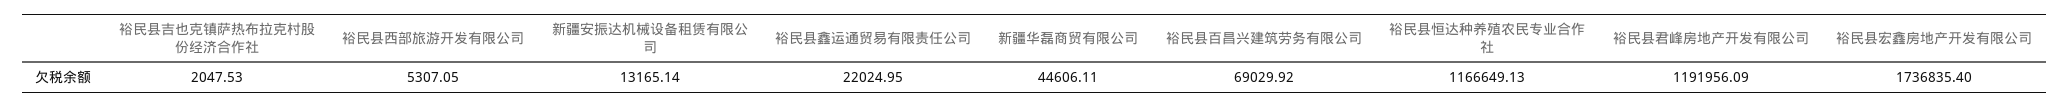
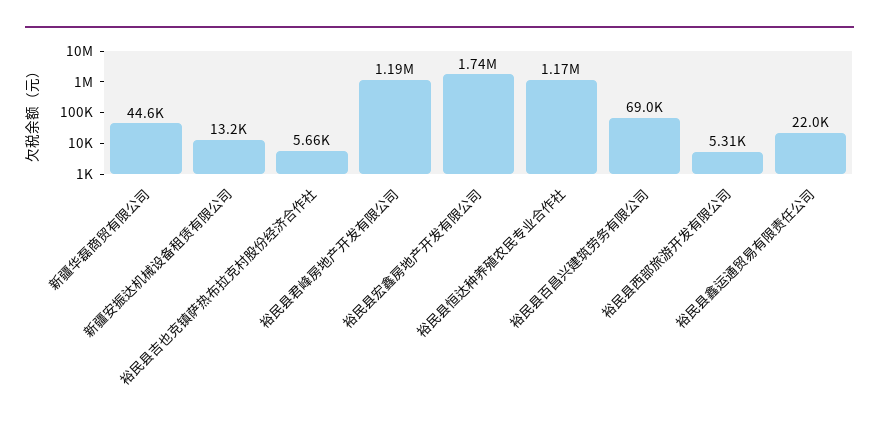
  {
-   "裕民县吉也克镇萨热布拉克村股份经济合作社": 2047.53,
+   "裕民县吉也克镇萨热布拉克村股份经济合作社": 5660,
    "裕民县西部旅游开发有限公司": 5307.05,
    "新疆安振达机械设备租赁有限公司": 13165.14,
    "裕民县鑫运通贸易有限责任公司": 22024.95,
    "新疆华磊商贸有限公司": 44606.11,
    "裕民县百昌兴建筑劳务有限公司": 69029.92,
    "裕民县恒达种养殖农民专业合作社": 1166649.13,
    "裕民县君峰房地产开发有限公司": 1191956.09,
    "裕民县宏鑫房地产开发有限公司": 1736835.4
  }

